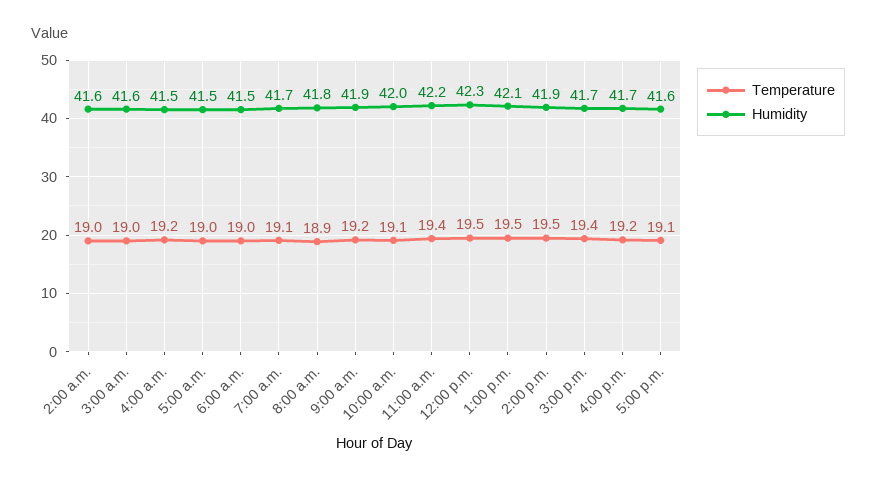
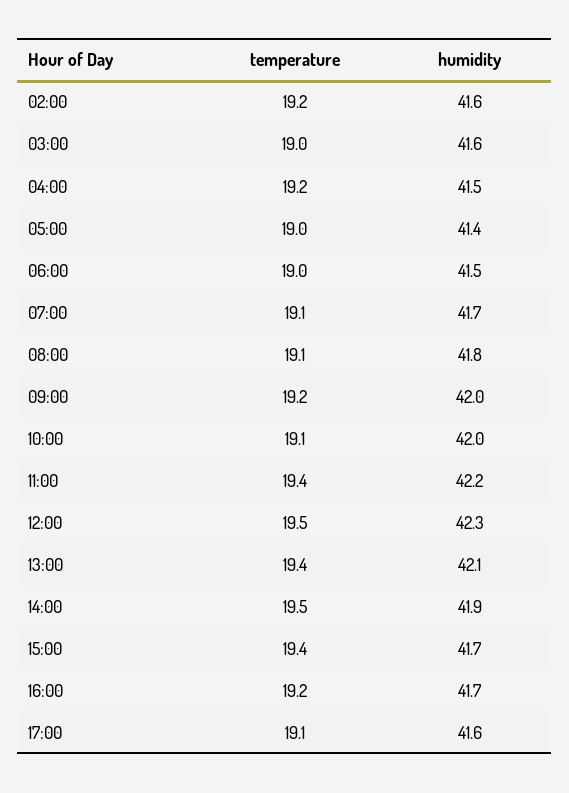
  {
    "Temperature": {
-     "2:00 a.m.": 19,
+     "2:00 a.m.": 19.2,
      "3:00 a.m.": 19,
      "4:00 a.m.": 19.2,
      "5:00 a.m.": 19,
      "6:00 a.m.": 19,
      "7:00 a.m.": 19.1,
-     "8:00 a.m.": 18.9,
+     "8:00 a.m.": 19.1,
      "9:00 a.m.": 19.2,
      "10:00 a.m.": 19.1,
      "11:00 a.m.": 19.4,
      "12:00 p.m.": 19.5,
-     "1:00 p.m.": 19.5,
+     "1:00 p.m.": 19.4,
      "2:00 p.m.": 19.5,
      "3:00 p.m.": 19.4,
      "4:00 p.m.": 19.2,
      "5:00 p.m.": 19.1
    },
    "Humidity": {
      "2:00 a.m.": 41.6,
      "3:00 a.m.": 41.6,
      "4:00 a.m.": 41.5,
-     "5:00 a.m.": 41.5,
+     "5:00 a.m.": 41.4,
      "6:00 a.m.": 41.5,
      "7:00 a.m.": 41.7,
      "8:00 a.m.": 41.8,
-     "9:00 a.m.": 41.9,
+     "9:00 a.m.": 42,
      "10:00 a.m.": 42,
      "11:00 a.m.": 42.2,
      "12:00 p.m.": 42.3,
      "1:00 p.m.": 42.1,
      "2:00 p.m.": 41.9,
      "3:00 p.m.": 41.7,
      "4:00 p.m.": 41.7,
      "5:00 p.m.": 41.6
    }
  }

